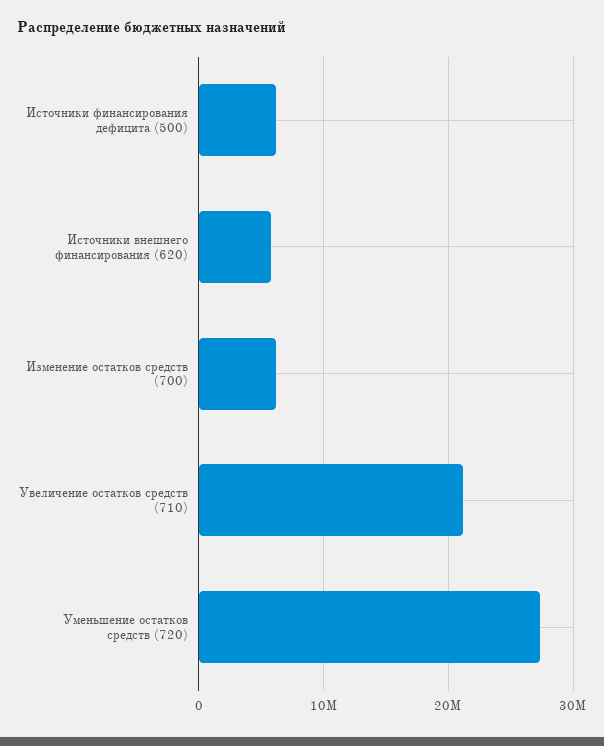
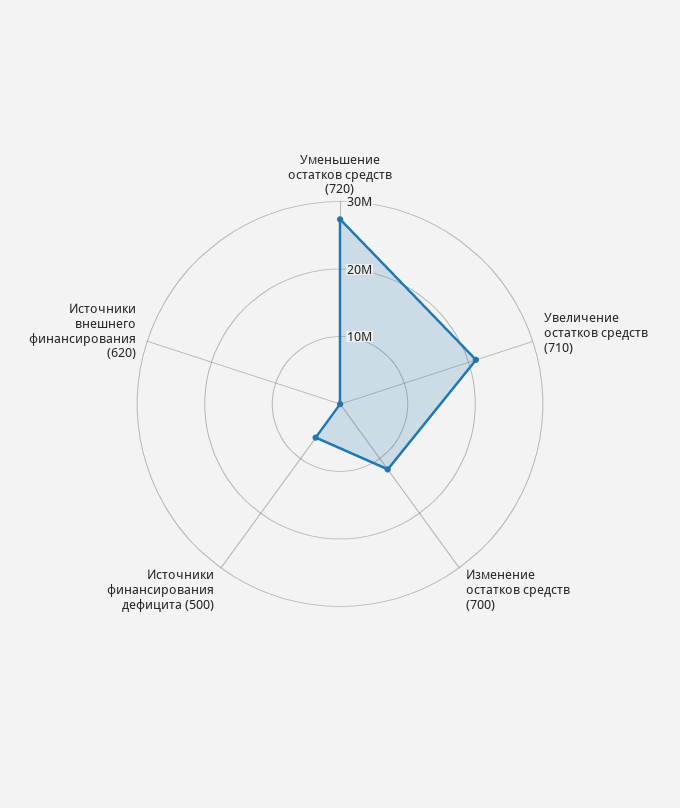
  {
    "Источники финансирования дефицита (500)": 6000000,
-   "Источники внешнего финансирования (620)": 6000000,
+   "Источники внешнего финансирования (620)": 0,
-   "Изменение остатков средств (700)": 6000000,
+   "Изменение остатков средств (700)": 12000000,
    "Увеличение остатков средств (710)": 21000000,
    "Уменьшение остатков средств (720)": 27000000
  }

